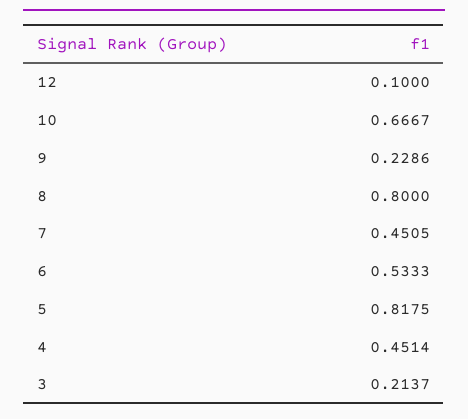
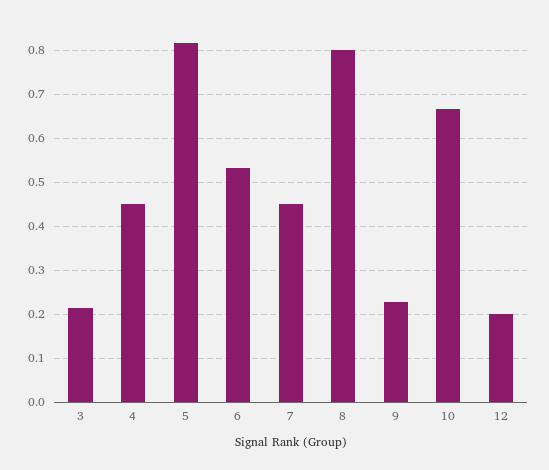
  {
-   "12": 0.1,
+   "12": 0.2,
    "10": 0.6667,
    "9": 0.2286,
    "8": 0.8,
    "7": 0.4505,
    "6": 0.5333,
    "5": 0.8175,
    "4": 0.4514,
    "3": 0.2137
  }

